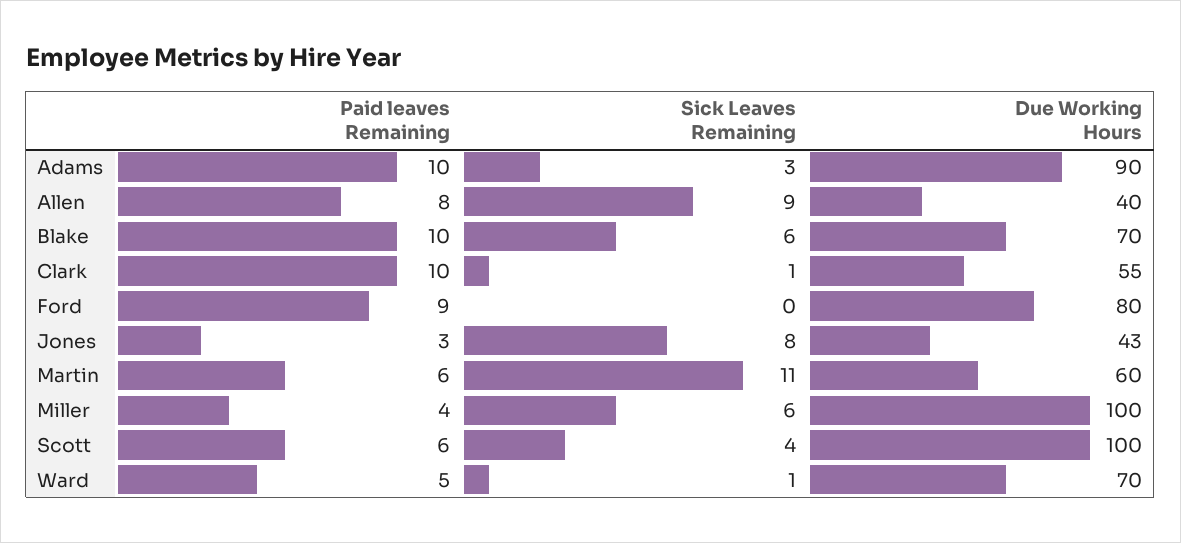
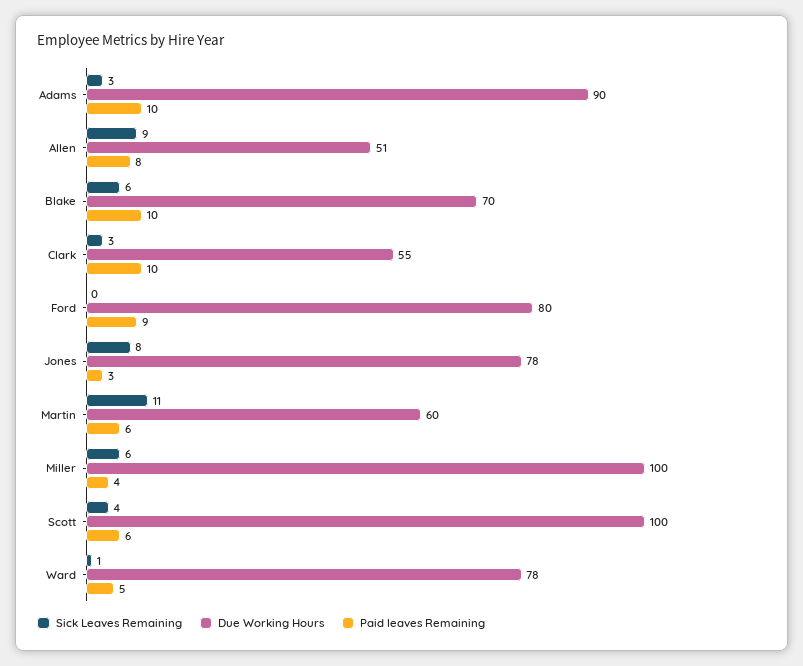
  {
    "Paid leaves Remaining": {
      "Adams": 10,
      "Allen": 8,
      "Blake": 10,
      "Clark": 10,
      "Ford": 9,
      "Jones": 3,
      "Martin": 6,
      "Miller": 4,
      "Scott": 6,
      "Ward": 5
    },
    "Sick Leaves Remaining": {
      "Adams": 3,
      "Allen": 9,
      "Blake": 6,
-     "Clark": 1,
+     "Clark": 3,
      "Ford": 0,
      "Jones": 8,
      "Martin": 11,
      "Miller": 6,
      "Scott": 4,
      "Ward": 1
    },
    "Due Working Hours": {
      "Adams": 90,
-     "Allen": 40,
+     "Allen": 51,
      "Blake": 70,
      "Clark": 55,
      "Ford": 80,
-     "Jones": 43,
+     "Jones": 78,
      "Martin": 60,
      "Miller": 100,
      "Scott": 100,
-     "Ward": 70
+     "Ward": 78
    }
  }

